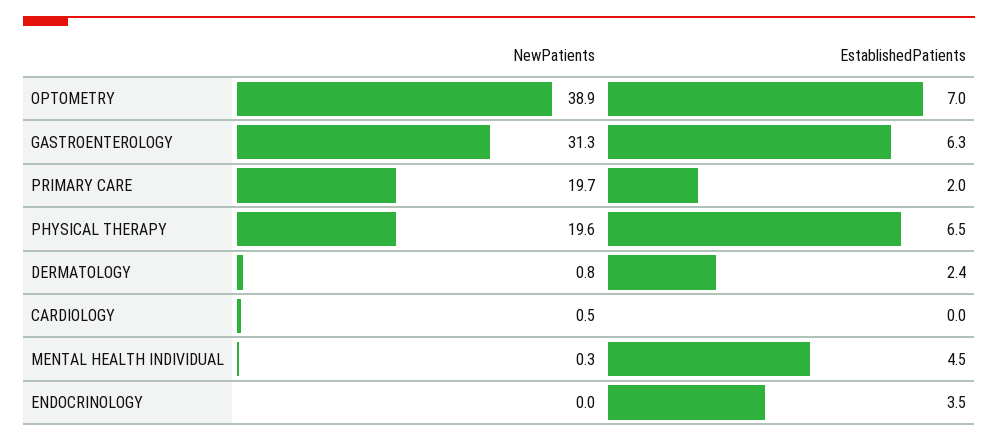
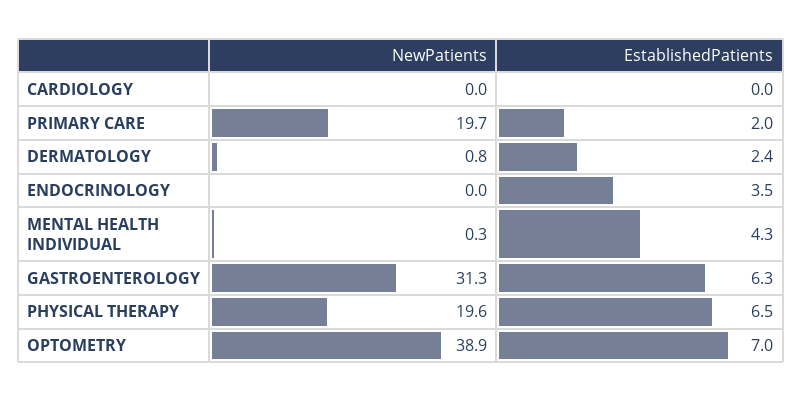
  {
    "NewPatients": {
      "OPTOMETRY": 38.9,
      "GASTROENTEROLOGY": 31.3,
      "PRIMARY CARE": 19.7,
      "PHYSICAL THERAPY": 19.6,
      "DERMATOLOGY": 0.8,
-     "CARDIOLOGY": 0.5,
+     "CARDIOLOGY": 0,
      "MENTAL HEALTH INDIVIDUAL": 0.3,
      "ENDOCRINOLOGY": 0
    },
    "EstablishedPatients": {
      "OPTOMETRY": 7,
      "GASTROENTEROLOGY": 6.3,
      "PRIMARY CARE": 2,
      "PHYSICAL THERAPY": 6.5,
      "DERMATOLOGY": 2.4,
      "CARDIOLOGY": 0,
-     "MENTAL HEALTH INDIVIDUAL": 4.5,
+     "MENTAL HEALTH INDIVIDUAL": 4.3,
      "ENDOCRINOLOGY": 3.5
    }
  }

